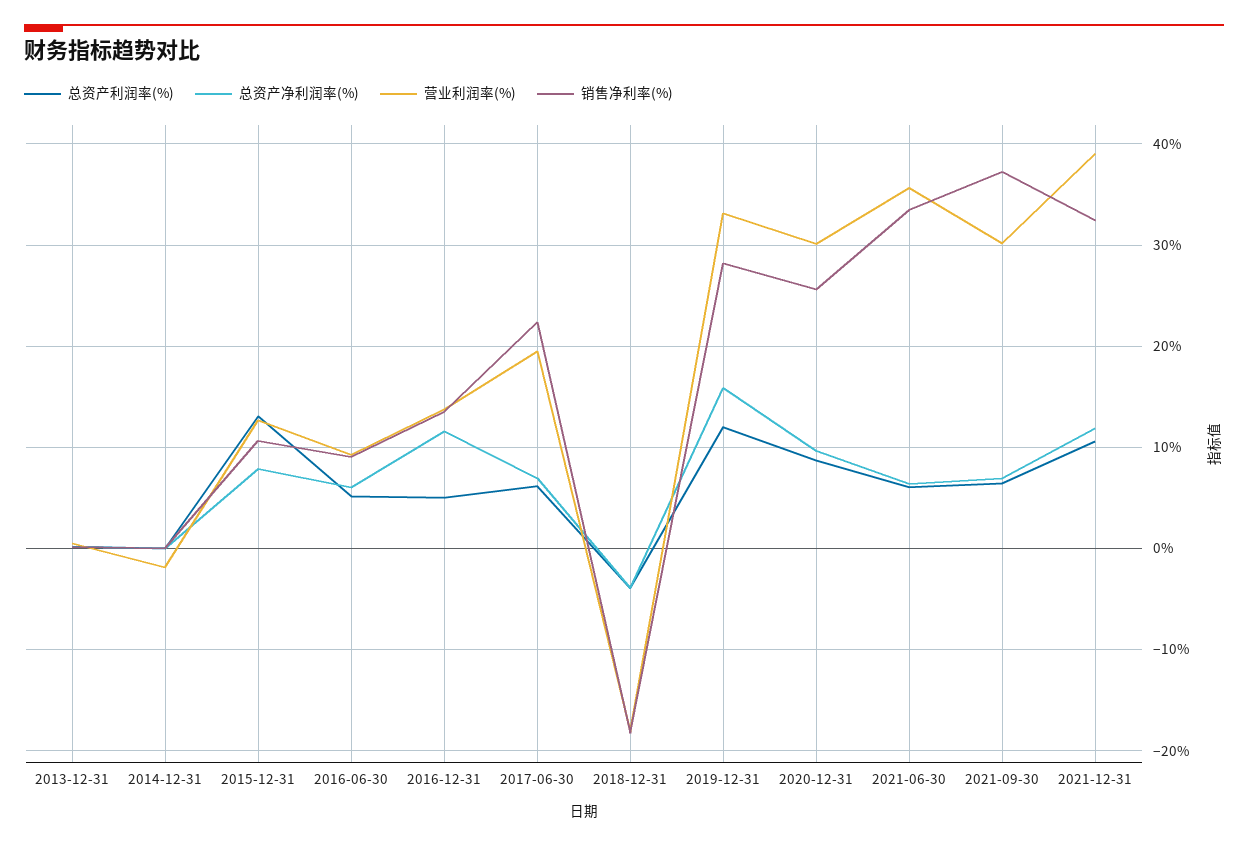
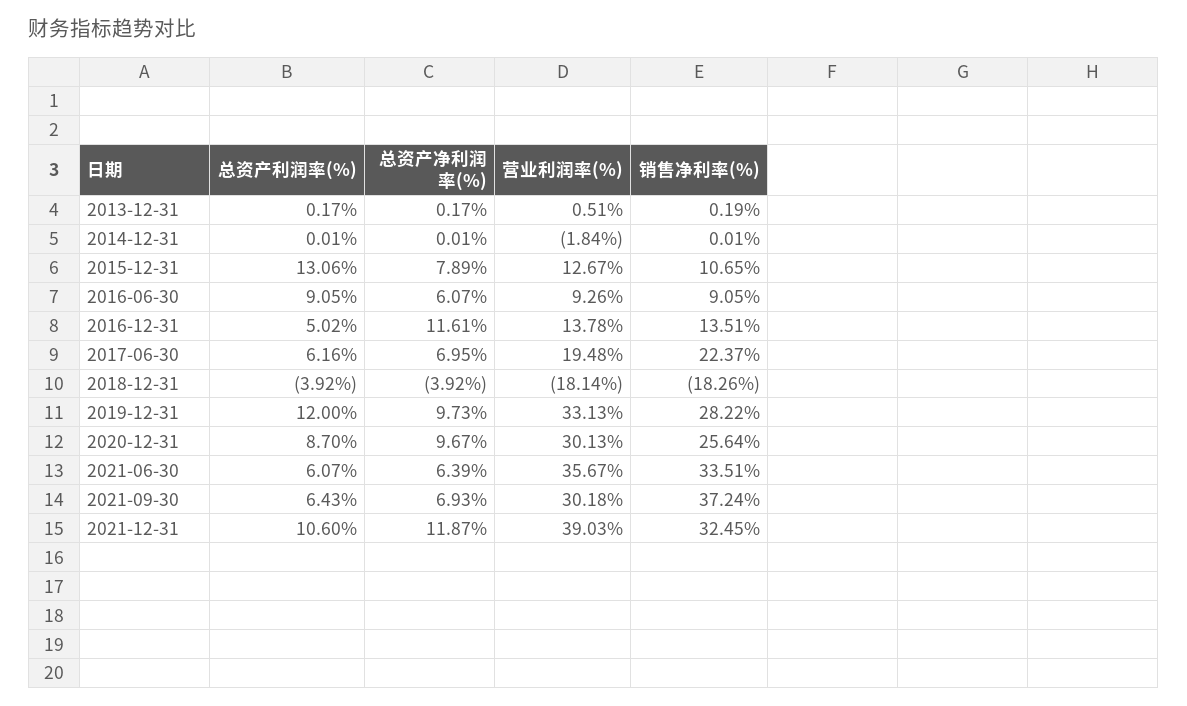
  {
    "总资产利润率(%)": {
      "2013-12-31": 0.17,
      "2014-12-31": 0.01,
      "2015-12-31": 13.06,
-     "2016-06-30": 5,
+     "2016-06-30": 9.05,
      "2016-12-31": 5.02,
      "2017-06-30": 6.16,
      "2018-12-31": -3.92,
      "2019-12-31": 12,
      "2020-12-31": 8.7,
      "2021-06-30": 6.07,
      "2021-09-30": 6.43,
      "2021-12-31": 10.6
    },
    "总资产净利润率(%)": {
      "2013-12-31": 0.17,
      "2014-12-31": 0.01,
      "2015-12-31": 7.89,
      "2016-06-30": 6.07,
      "2016-12-31": 11.61,
      "2017-06-30": 6.95,
      "2018-12-31": -3.92,
-     "2019-12-31": 16,
+     "2019-12-31": 9.73,
      "2020-12-31": 9.67,
      "2021-06-30": 6.39,
      "2021-09-30": 6.93,
      "2021-12-31": 11.87
    },
    "营业利润率(%)": {
      "2013-12-31": 0.51,
      "2014-12-31": -1.84,
      "2015-12-31": 12.67,
      "2016-06-30": 9.26,
      "2016-12-31": 13.78,
      "2017-06-30": 19.48,
      "2018-12-31": -18.14,
      "2019-12-31": 33.13,
      "2020-12-31": 30.13,
      "2021-06-30": 35.67,
      "2021-09-30": 30.18,
      "2021-12-31": 39.03
    },
    "销售净利率(%)": {
      "2013-12-31": 0.19,
      "2014-12-31": 0.01,
      "2015-12-31": 10.65,
      "2016-06-30": 9.05,
      "2016-12-31": 13.51,
      "2017-06-30": 22.37,
      "2018-12-31": -18.26,
      "2019-12-31": 28.22,
      "2020-12-31": 25.64,
      "2021-06-30": 33.51,
      "2021-09-30": 37.24,
      "2021-12-31": 32.45
    }
  }

